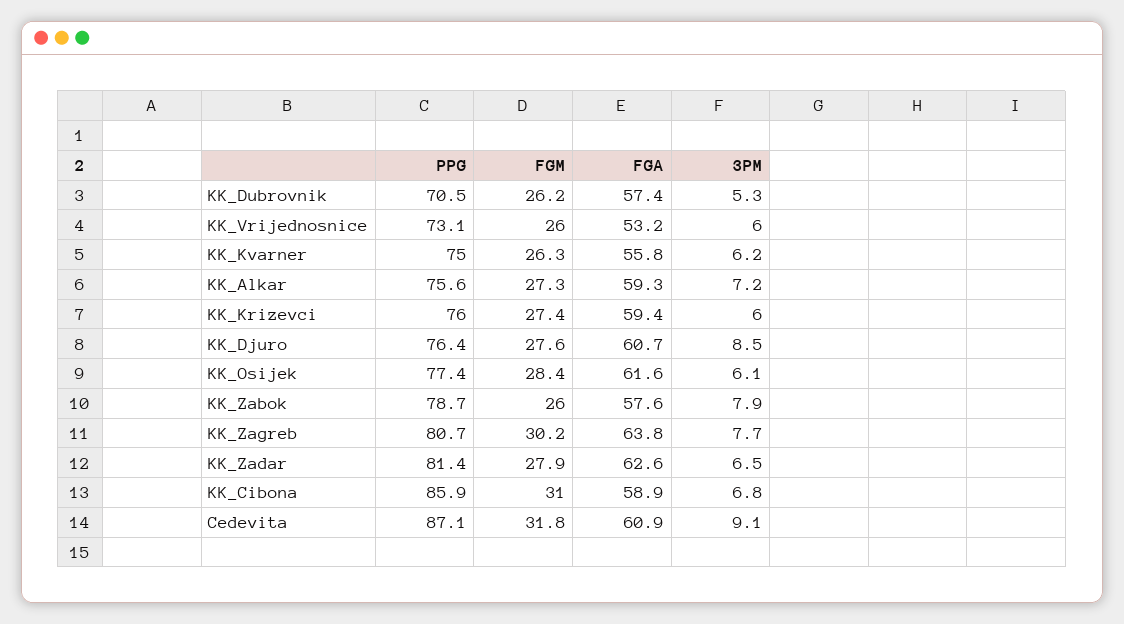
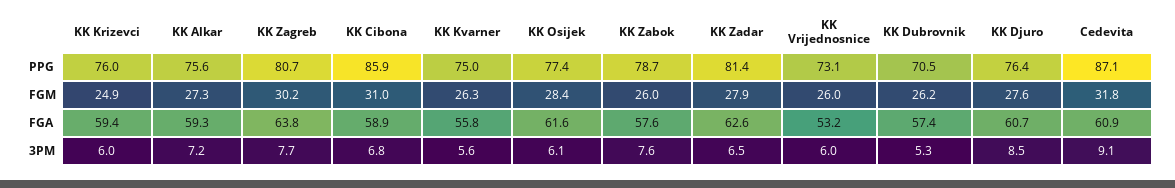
  {
    "PPG": {
      "KK_Dubrovnik": 70.5,
      "KK_Vrijednosnice": 73.1,
      "KK_Kvarner": 75,
      "KK_Alkar": 75.6,
      "KK_Krizevci": 76,
      "KK_Djuro": 76.4,
      "KK_Osijek": 77.4,
      "KK_Zabok": 78.7,
      "KK_Zagreb": 80.7,
      "KK_Zadar": 81.4,
      "KK_Cibona": 85.9,
      "Cedevita": 87.1
    },
    "FGM": {
      "KK_Dubrovnik": 26.2,
      "KK_Vrijednosnice": 26,
      "KK_Kvarner": 26.3,
      "KK_Alkar": 27.3,
-     "KK_Krizevci": 27.4,
+     "KK_Krizevci": 24.9,
      "KK_Djuro": 27.6,
      "KK_Osijek": 28.4,
      "KK_Zabok": 26,
      "KK_Zagreb": 30.2,
      "KK_Zadar": 27.9,
      "KK_Cibona": 31,
      "Cedevita": 31.8
    },
    "FGA": {
      "KK_Dubrovnik": 57.4,
      "KK_Vrijednosnice": 53.2,
      "KK_Kvarner": 55.8,
      "KK_Alkar": 59.3,
      "KK_Krizevci": 59.4,
      "KK_Djuro": 60.7,
      "KK_Osijek": 61.6,
      "KK_Zabok": 57.6,
      "KK_Zagreb": 63.8,
      "KK_Zadar": 62.6,
      "KK_Cibona": 58.9,
      "Cedevita": 60.9
    },
    "3PM": {
      "KK_Dubrovnik": 5.3,
      "KK_Vrijednosnice": 6,
-     "KK_Kvarner": 6.2,
+     "KK_Kvarner": 5.6,
      "KK_Alkar": 7.2,
      "KK_Krizevci": 6,
      "KK_Djuro": 8.5,
      "KK_Osijek": 6.1,
-     "KK_Zabok": 7.9,
+     "KK_Zabok": 7.6,
      "KK_Zagreb": 7.7,
      "KK_Zadar": 6.5,
      "KK_Cibona": 6.8,
      "Cedevita": 9.1
    }
  }

